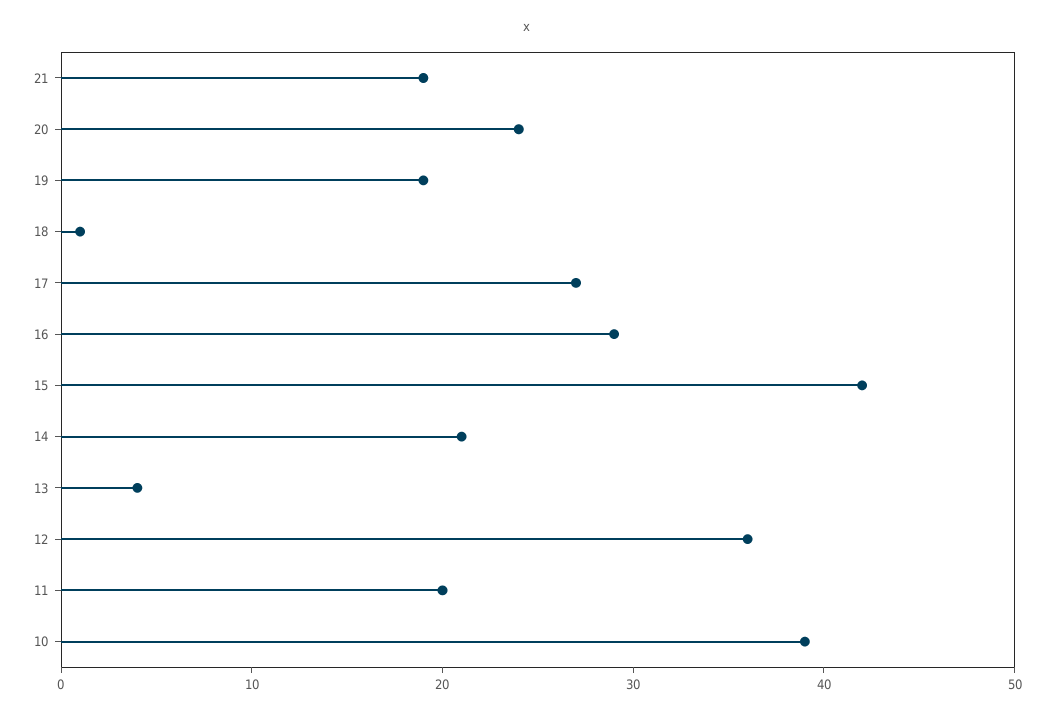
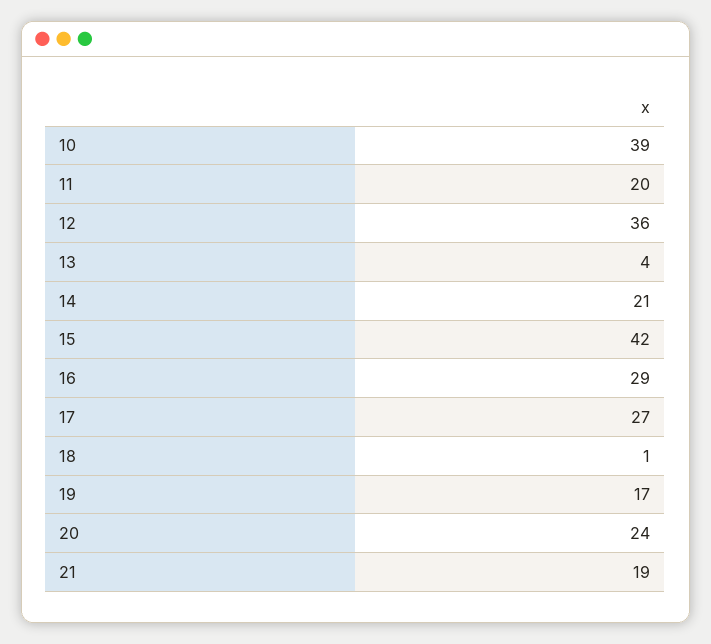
  {
    "21": 19,
    "20": 24,
-   "19": 19,
+   "19": 17,
    "18": 1,
    "17": 27,
    "16": 29,
    "15": 42,
    "14": 21,
    "13": 4,
    "12": 36,
    "11": 20,
    "10": 39
  }

